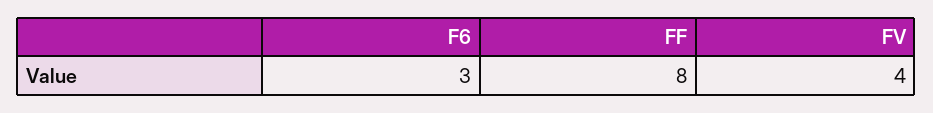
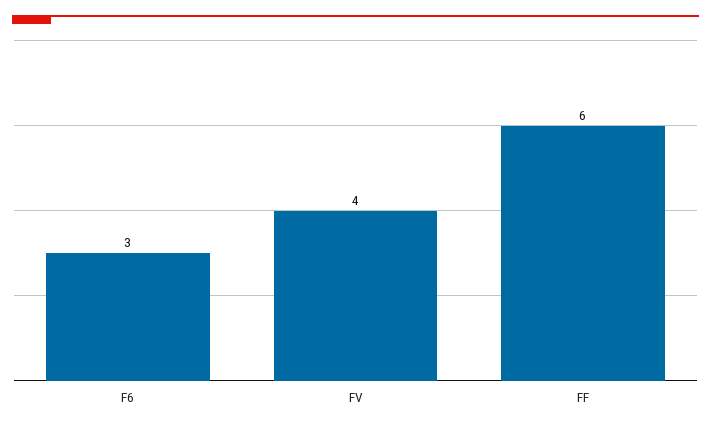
  {
    "F6": 3,
-   "FF": 8,
+   "FF": 6,
    "FV": 4
  }

